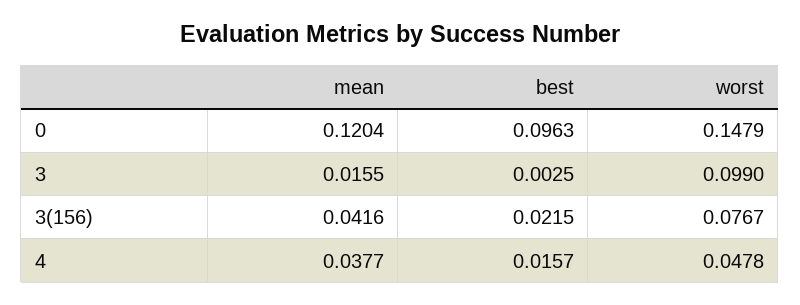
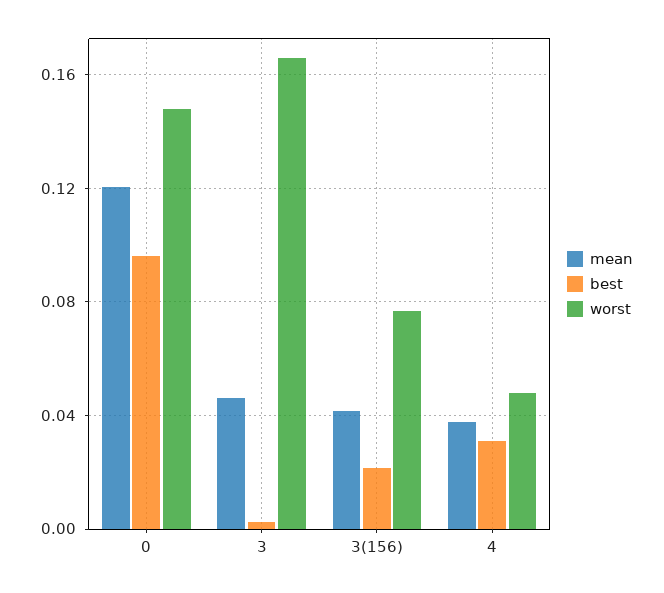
  {
    "mean": {
      "0": 0.1204,
-     "3": 0.0155,
+     "3": 0.045,
      "3(156)": 0.0416,
      "4": 0.0377
    },
    "best": {
      "0": 0.0963,
      "3": 0.0025,
      "3(156)": 0.0215,
-     "4": 0.0157
+     "4": 0.03
    },
    "worst": {
      "0": 0.1479,
-     "3": 0.099,
+     "3": 0.165,
      "3(156)": 0.0767,
      "4": 0.0478
    }
  }

